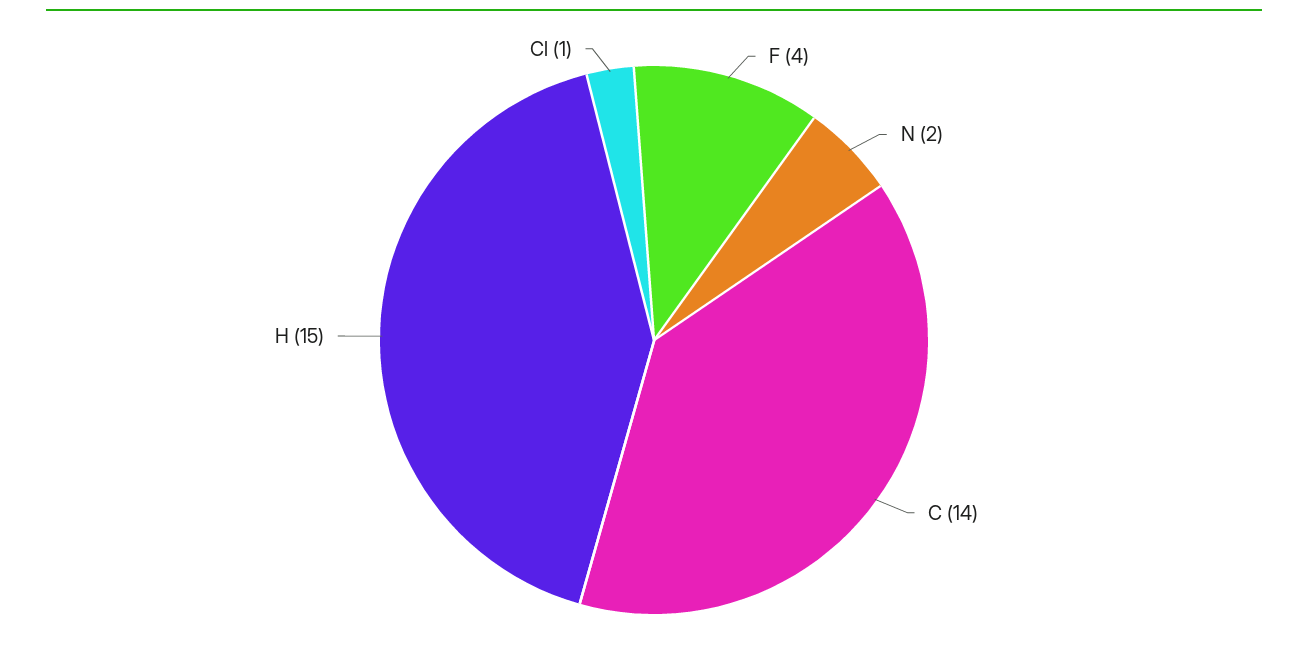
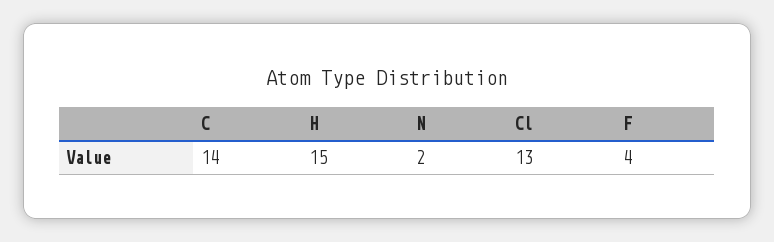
  {
    "F": 4,
    "N": 2,
    "C": 14,
    "H": 15,
-   "Cl": 1
+   "Cl": 13
  }

